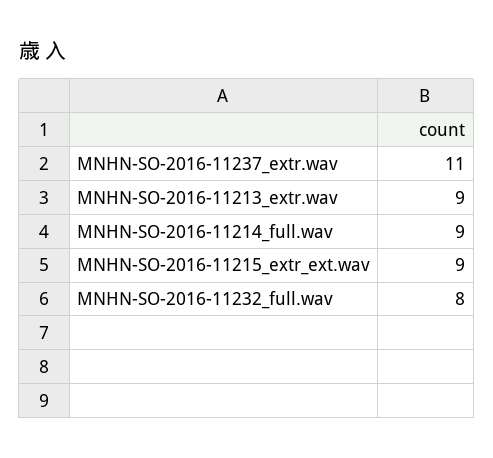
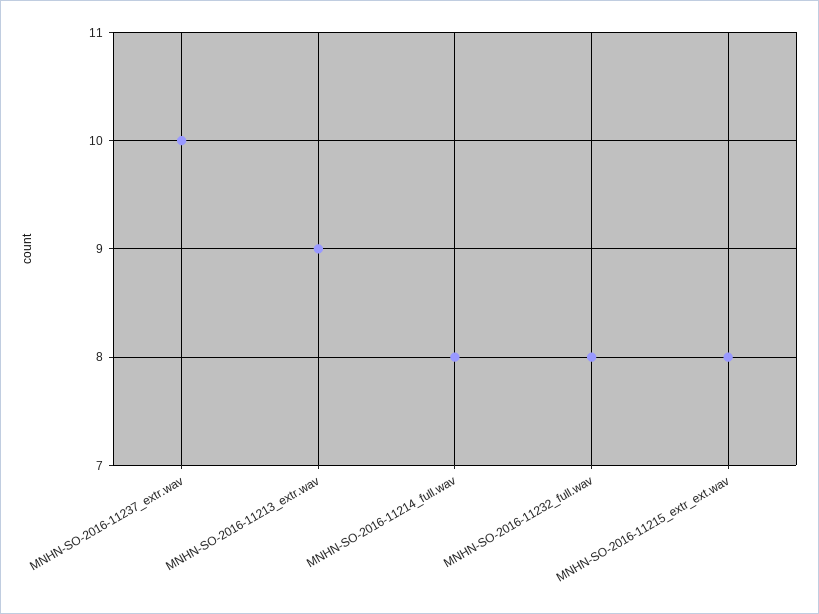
  {
-   "MNHN-SO-2016-11237_extr.wav": 11,
+   "MNHN-SO-2016-11237_extr.wav": 10,
    "MNHN-SO-2016-11213_extr.wav": 9,
-   "MNHN-SO-2016-11214_full.wav": 9,
+   "MNHN-SO-2016-11214_full.wav": 8,
-   "MNHN-SO-2016-11215_extr_ext.wav": 9,
+   "MNHN-SO-2016-11215_extr_ext.wav": 8,
    "MNHN-SO-2016-11232_full.wav": 8
  }

